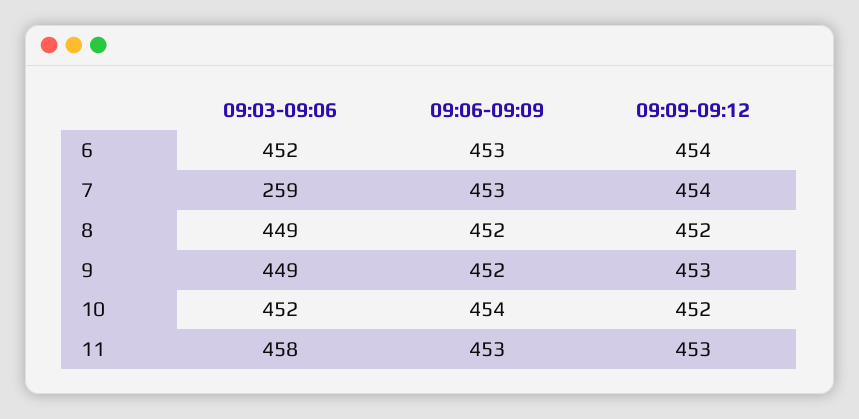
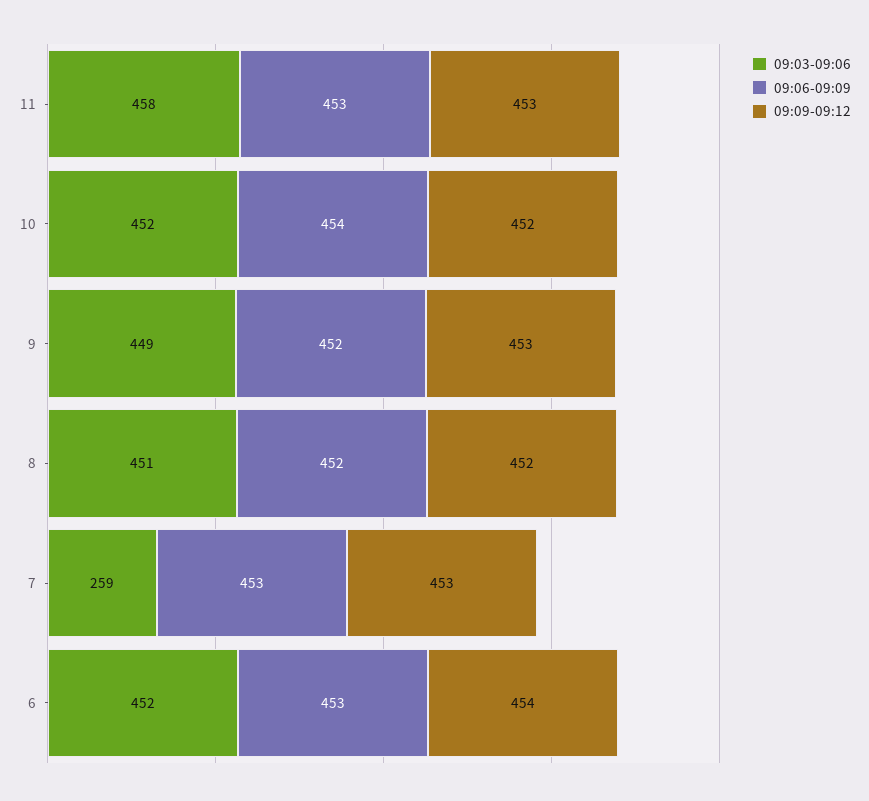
  {
    "09:03-09:06": {
      "6": 452,
      "7": 259,
-     "8": 449,
+     "8": 451,
      "9": 449,
      "10": 452,
      "11": 458
    },
    "09:06-09:09": {
      "6": 453,
      "7": 453,
      "8": 452,
      "9": 452,
      "10": 454,
      "11": 453
    },
    "09:09-09:12": {
      "6": 454,
-     "7": 454,
+     "7": 453,
      "8": 452,
      "9": 453,
      "10": 452,
      "11": 453
    }
  }

